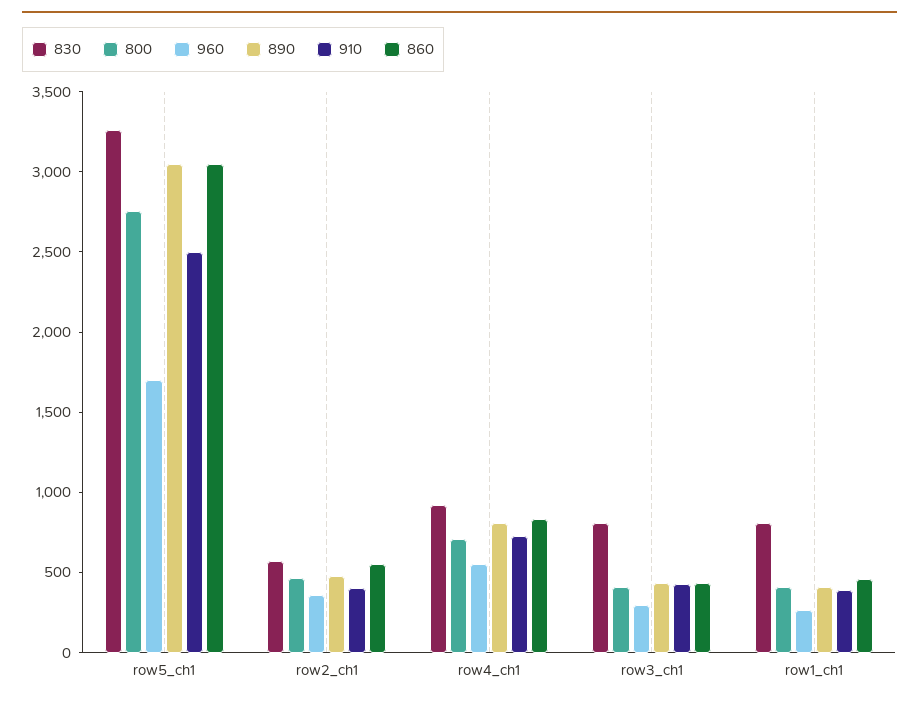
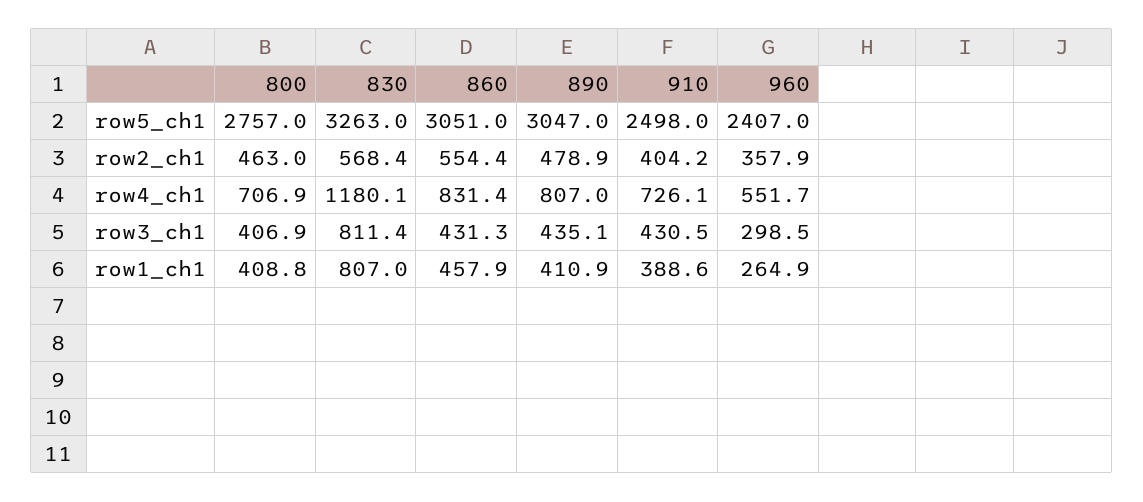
  {
    "830": {
      "row5_ch1": 3263,
      "row2_ch1": 568.4,
-     "row4_ch1": 900,
+     "row4_ch1": 1180.1,
      "row3_ch1": 811.4,
      "row1_ch1": 807
    },
    "800": {
      "row5_ch1": 2757,
      "row2_ch1": 463,
      "row4_ch1": 706.9,
      "row3_ch1": 406.9,
      "row1_ch1": 408.8
    },
    "960": {
-     "row5_ch1": 1700,
+     "row5_ch1": 2407,
      "row2_ch1": 357.9,
      "row4_ch1": 551.7,
      "row3_ch1": 298.5,
      "row1_ch1": 264.9
    },
    "890": {
      "row5_ch1": 3047,
      "row2_ch1": 478.9,
      "row4_ch1": 807,
      "row3_ch1": 435.1,
      "row1_ch1": 410.9
    },
    "910": {
      "row5_ch1": 2498,
      "row2_ch1": 404.2,
      "row4_ch1": 726.1,
      "row3_ch1": 430.5,
      "row1_ch1": 388.6
    },
    "860": {
      "row5_ch1": 3051,
      "row2_ch1": 554.4,
      "row4_ch1": 831.4,
      "row3_ch1": 431.3,
      "row1_ch1": 457.9
    }
  }

